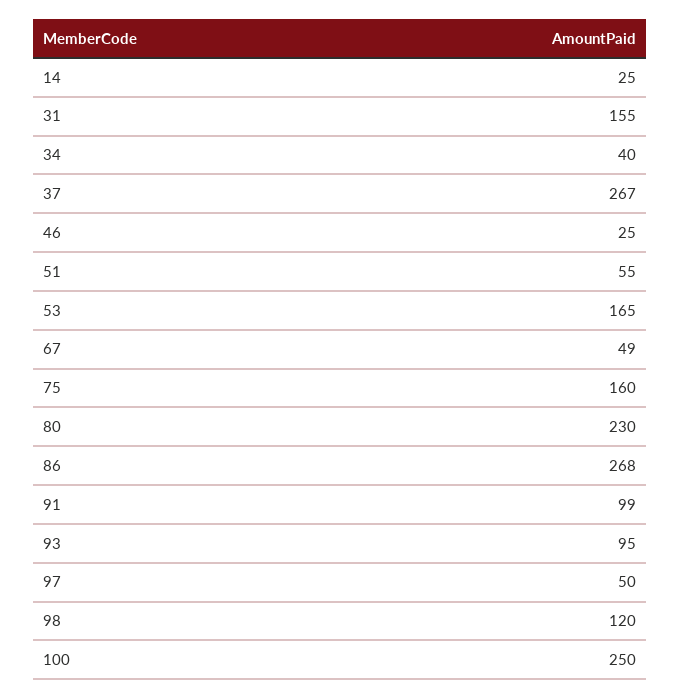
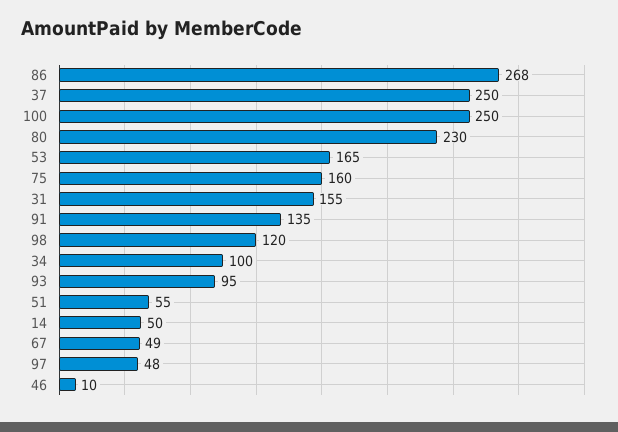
  {
-   "14": 25,
+   "14": 50,
    "31": 155,
-   "34": 40,
+   "34": 100,
-   "37": 267,
+   "37": 250,
-   "46": 25,
+   "46": 10,
    "51": 55,
    "53": 165,
    "67": 49,
    "75": 160,
    "80": 230,
    "86": 268,
-   "91": 99,
+   "91": 135,
    "93": 95,
-   "97": 50,
+   "97": 48,
    "98": 120,
    "100": 250
  }

